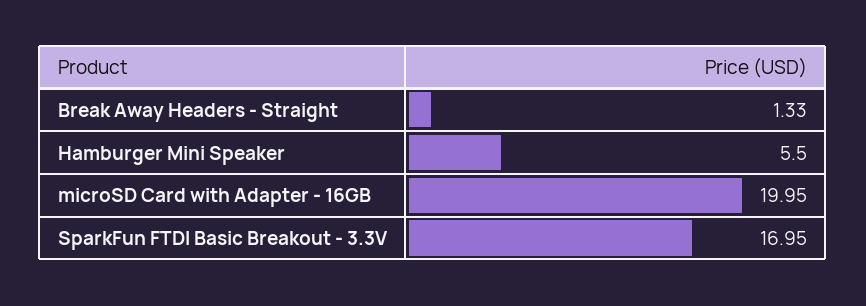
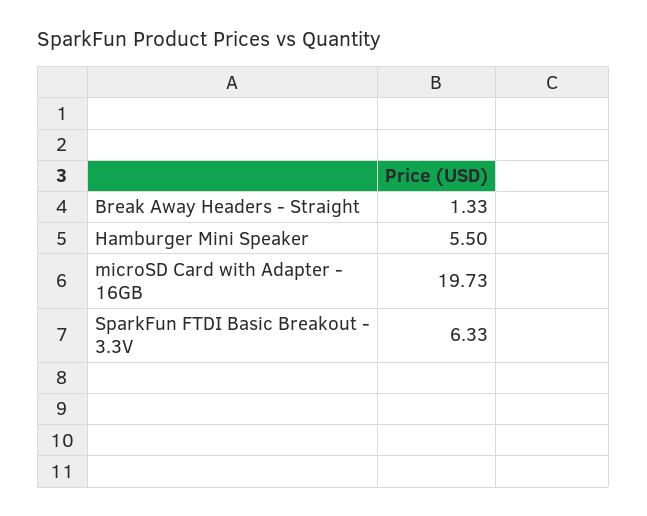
  {
    "Break Away Headers - Straight": 1.33,
    "Hamburger Mini Speaker": 5.5,
-   "microSD Card with Adapter - 16GB": 19.95,
+   "microSD Card with Adapter - 16GB": 19.73,
-   "SparkFun FTDI Basic Breakout - 3.3V": 16.95
+   "SparkFun FTDI Basic Breakout - 3.3V": 6.33
  }

